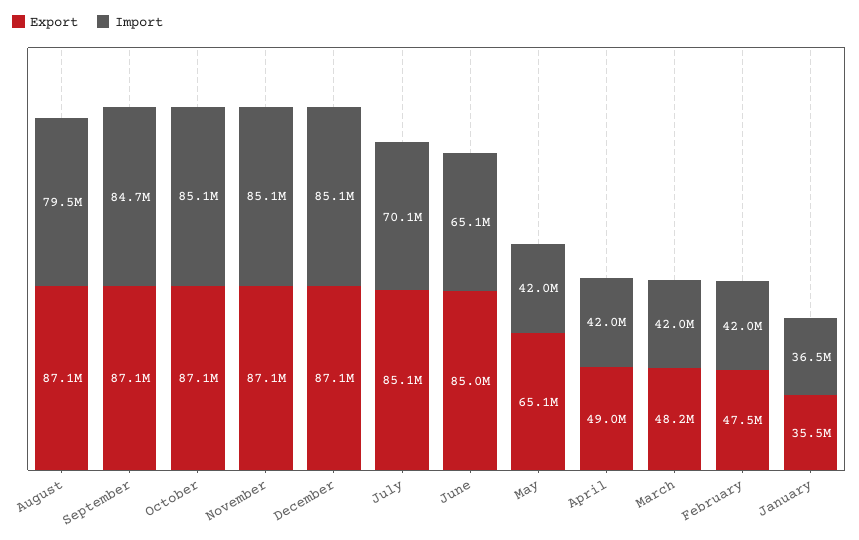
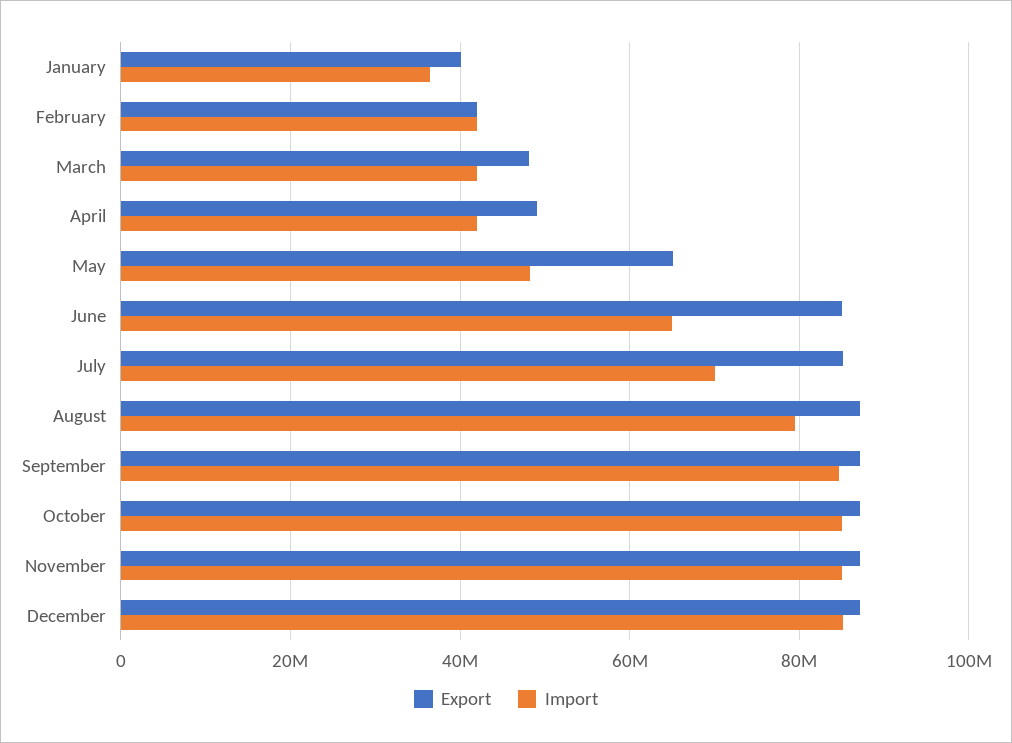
  {
    "Export": {
      "August": 87100000,
      "September": 87100000,
      "October": 87100000,
      "November": 87100000,
      "December": 87100000,
      "July": 85100000,
      "June": 85000000,
      "May": 65100000,
      "April": 49000000,
      "March": 48200000,
-     "February": 47500000,
+     "February": 42000000,
-     "January": 35500000
+     "January": 40000000
    },
    "Import": {
      "August": 79500000,
      "September": 84700000,
      "October": 85100000,
      "November": 85100000,
      "December": 85100000,
      "July": 70100000,
      "June": 65100000,
-     "May": 42000000,
+     "May": 48000000,
      "April": 42000000,
      "March": 42000000,
      "February": 42000000,
      "January": 36500000
    }
  }

